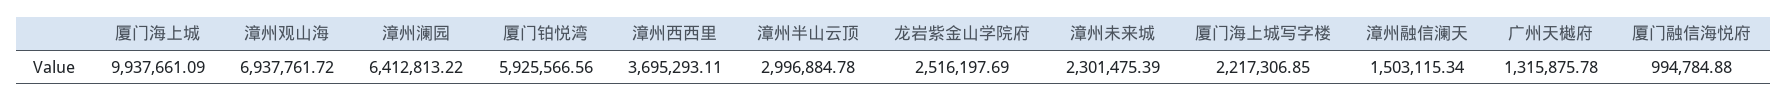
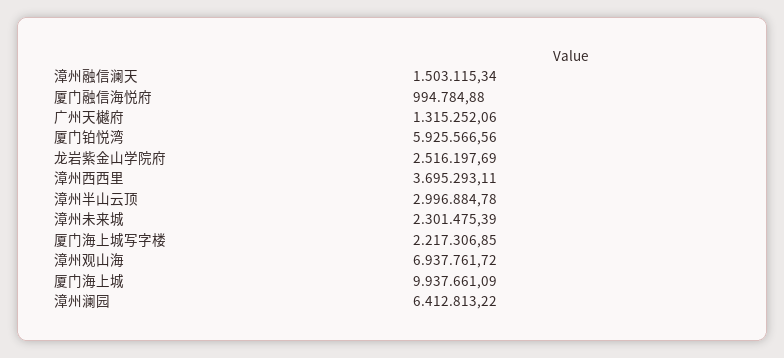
  {
    "厦门海上城": 9937661.09,
    "漳州观山海": 6937761.72,
    "漳州澜园": 6412813.22,
    "厦门铂悦湾": 5925566.56,
    "漳州西西里": 3695293.11,
    "漳州半山云顶": 2996884.78,
    "龙岩紫金山学院府": 2516197.69,
    "漳州未来城": 2301475.39,
    "厦门海上城写字楼": 2217306.85,
    "漳州融信澜天": 1503115.34,
-   "广州天樾府": 1315875.78,
+   "广州天樾府": 1315252.06,
    "厦门融信海悦府": 994784.88
  }

